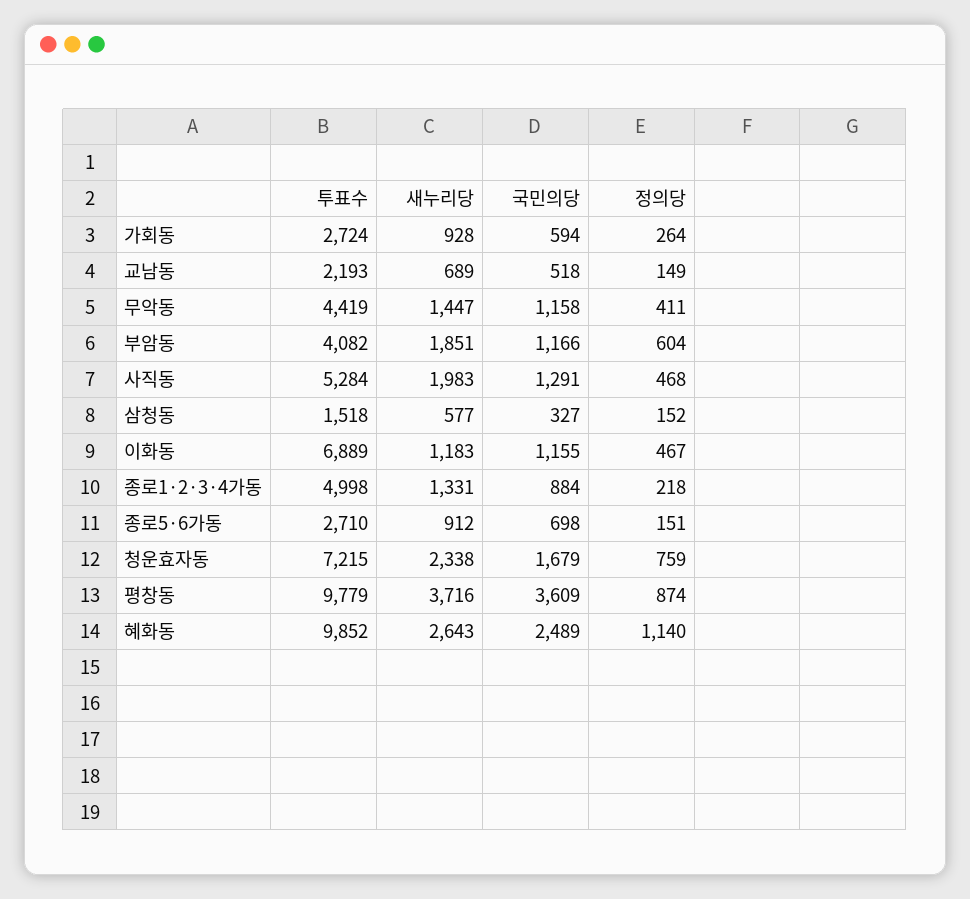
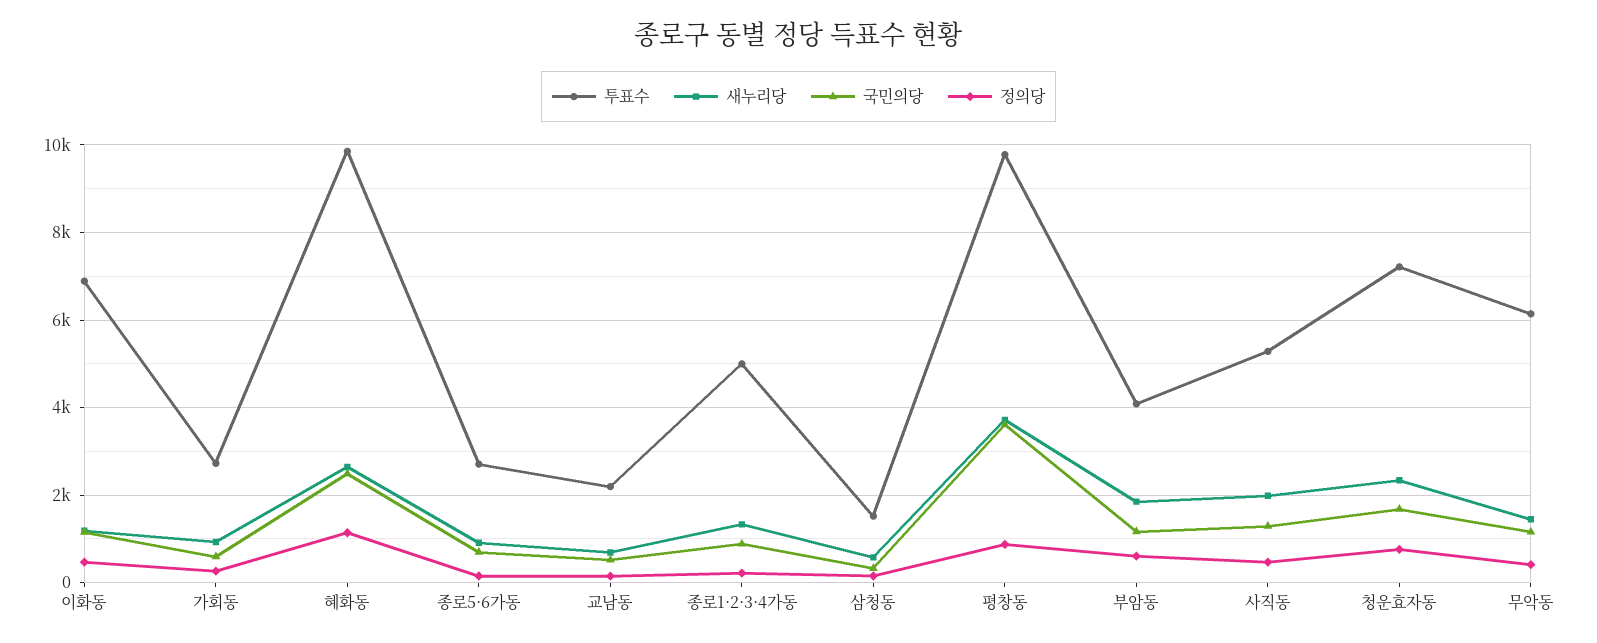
  {
    "투표수": {
      "가회동": 2724,
      "교남동": 2193,
-     "무악동": 4419,
+     "무악동": 6200,
      "부암동": 4082,
      "사직동": 5284,
      "삼청동": 1518,
      "이화동": 6889,
      "종로1·2·3·4가동": 4998,
      "종로5·6가동": 2710,
      "청운효자동": 7215,
      "평창동": 9779,
      "혜화동": 9852
    },
    "새누리당": {
      "가회동": 928,
      "교남동": 689,
      "무악동": 1447,
      "부암동": 1851,
      "사직동": 1983,
      "삼청동": 577,
      "이화동": 1183,
      "종로1·2·3·4가동": 1331,
      "종로5·6가동": 912,
      "청운효자동": 2338,
      "평창동": 3716,
      "혜화동": 2643
    },
    "국민의당": {
      "가회동": 594,
      "교남동": 518,
      "무악동": 1158,
      "부암동": 1166,
      "사직동": 1291,
      "삼청동": 327,
      "이화동": 1155,
      "종로1·2·3·4가동": 884,
      "종로5·6가동": 698,
      "청운효자동": 1679,
      "평창동": 3609,
      "혜화동": 2489
    },
    "정의당": {
      "가회동": 264,
      "교남동": 149,
      "무악동": 411,
      "부암동": 604,
      "사직동": 468,
      "삼청동": 152,
      "이화동": 467,
      "종로1·2·3·4가동": 218,
      "종로5·6가동": 151,
      "청운효자동": 759,
      "평창동": 874,
      "혜화동": 1140
    }
  }

